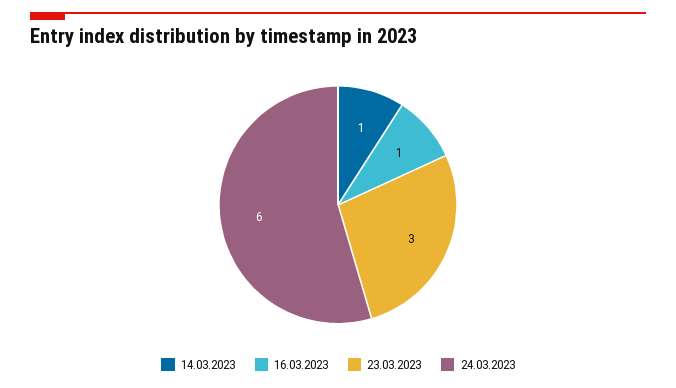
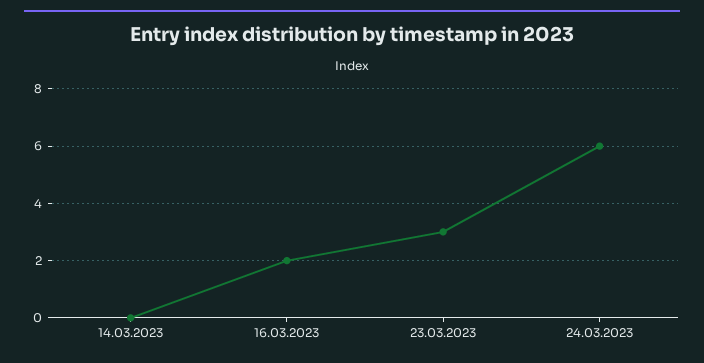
  {
-   "14.03.2023": 1,
+   "14.03.2023": 0,
-   "16.03.2023": 1,
+   "16.03.2023": 2,
    "23.03.2023": 3,
    "24.03.2023": 6
  }

